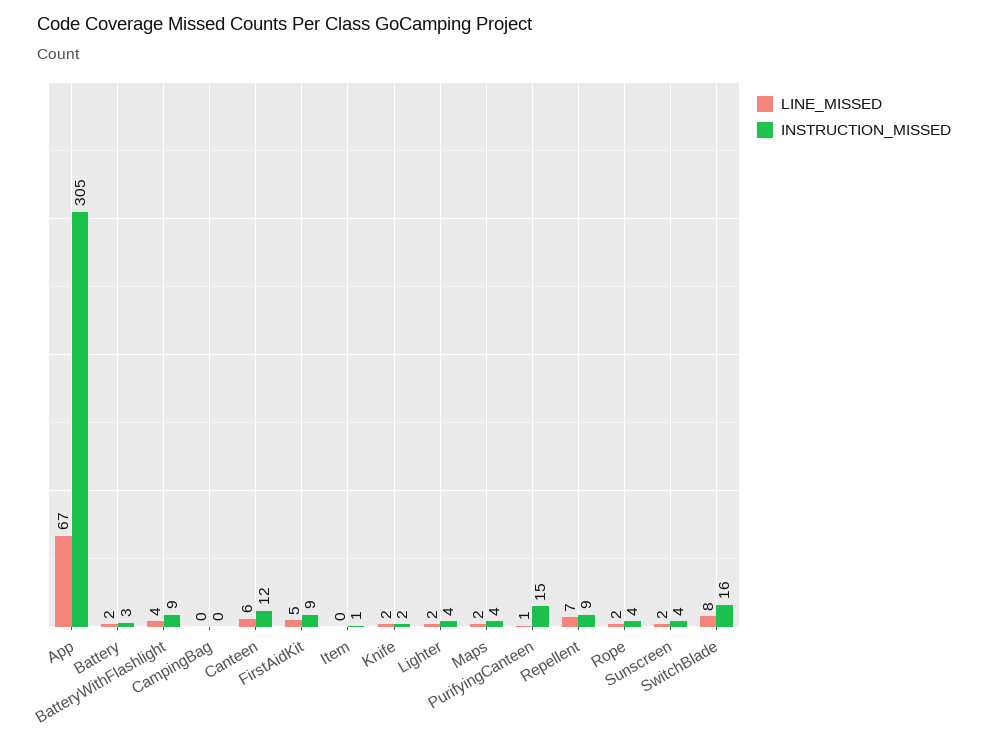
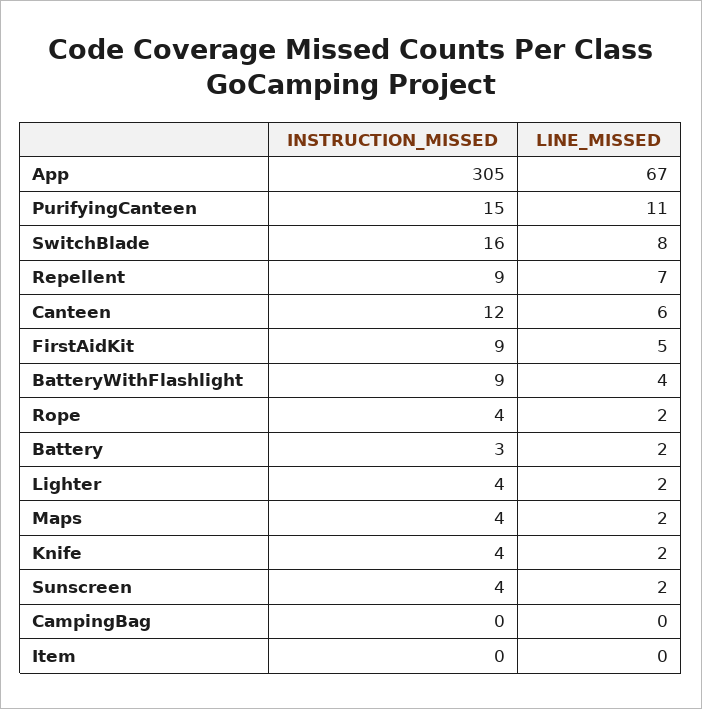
  {
    "LINE_MISSED": {
      "App": 67,
      "Battery": 2,
      "BatteryWithFlashlight": 4,
      "CampingBag": 0,
      "Canteen": 6,
      "FirstAidKit": 5,
      "Item": 0,
      "Knife": 2,
      "Lighter": 2,
      "Maps": 2,
-     "PurifyingCanteen": 1,
+     "PurifyingCanteen": 11,
      "Repellent": 7,
      "Rope": 2,
      "Sunscreen": 2,
      "SwitchBlade": 8
    },
    "INSTRUCTION_MISSED": {
      "App": 305,
      "Battery": 3,
      "BatteryWithFlashlight": 9,
      "CampingBag": 0,
      "Canteen": 12,
      "FirstAidKit": 9,
-     "Item": 1,
+     "Item": 0,
-     "Knife": 2,
+     "Knife": 4,
      "Lighter": 4,
      "Maps": 4,
      "PurifyingCanteen": 15,
      "Repellent": 9,
      "Rope": 4,
      "Sunscreen": 4,
      "SwitchBlade": 16
    }
  }

